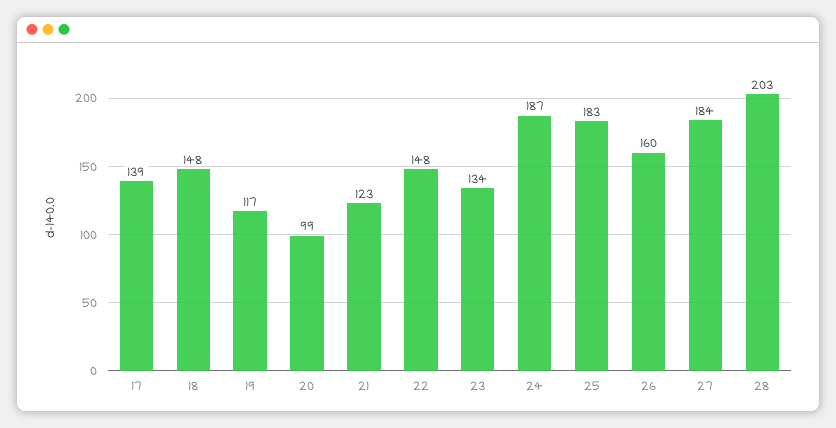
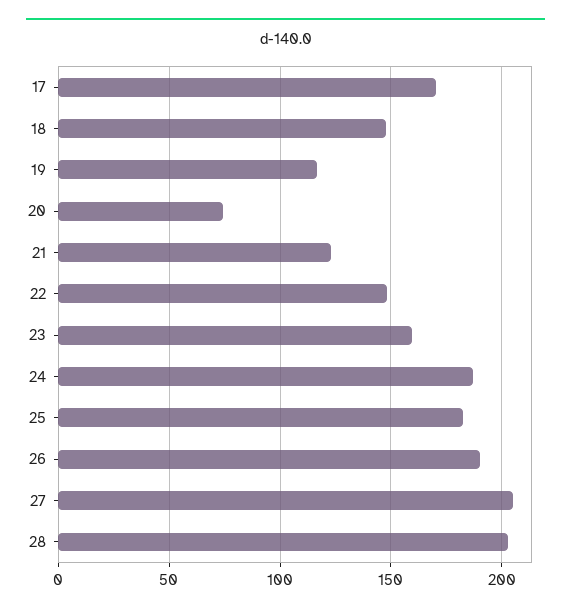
  {
-   "17": 139,
+   "17": 170,
    "18": 148,
    "19": 117,
-   "20": 99,
+   "20": 75,
    "21": 123,
    "22": 148,
-   "23": 134,
+   "23": 160,
    "24": 187,
    "25": 183,
-   "26": 160,
+   "26": 190,
-   "27": 184,
+   "27": 205,
    "28": 203
  }

